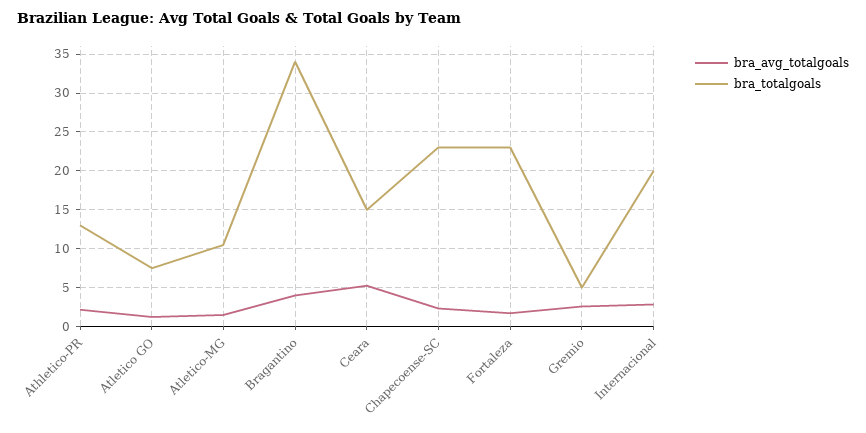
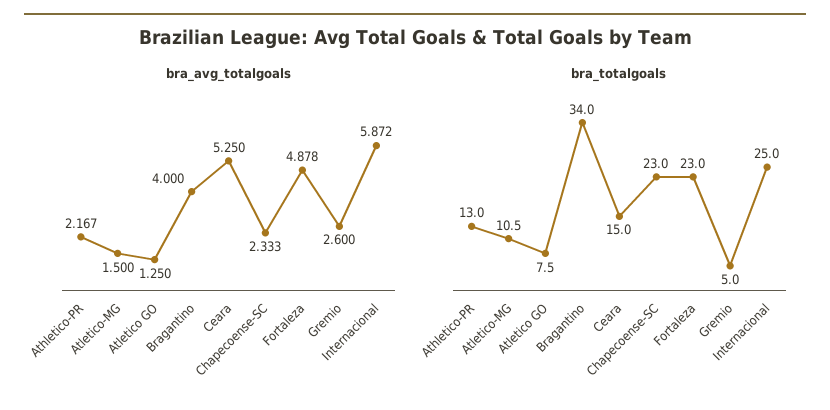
  {
    "bra_avg_totalgoals": {
      "Athletico-PR": 2.167,
      "Atletico GO": 1.25,
      "Atletico-MG": 1.5,
      "Bragantino": 4,
      "Ceara": 5.25,
      "Chapecoense-SC": 2.333,
-     "Fortaleza": 2,
+     "Fortaleza": 4.878,
      "Gremio": 2.6,
-     "Internacional": 3
+     "Internacional": 5.872
    },
    "bra_totalgoals": {
      "Athletico-PR": 13,
      "Atletico GO": 7.5,
      "Atletico-MG": 10.5,
      "Bragantino": 34,
      "Ceara": 15,
      "Chapecoense-SC": 23,
      "Fortaleza": 23,
      "Gremio": 5,
-     "Internacional": 20
+     "Internacional": 25
    }
  }

